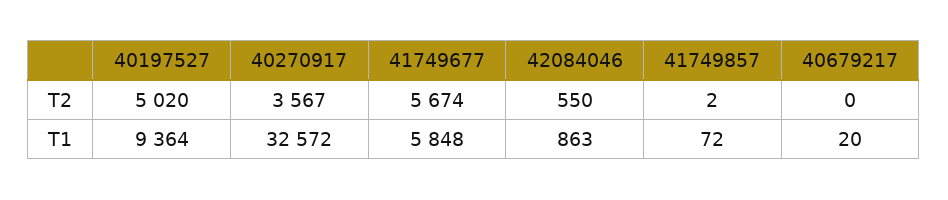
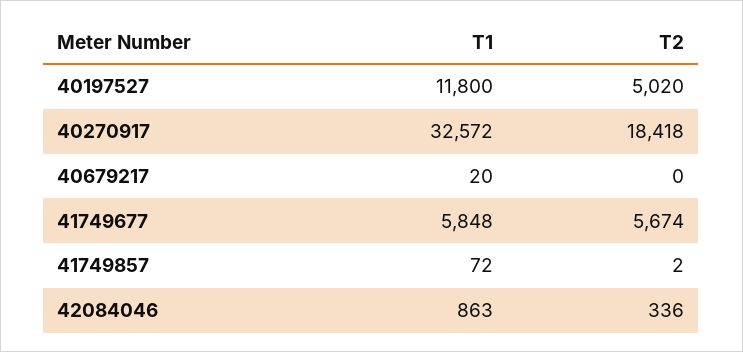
  {
    "40197527": {
      "T2": 5020,
-     "T1": 9364
+     "T1": 11800
    },
    "40270917": {
-     "T2": 3567,
+     "T2": 18418,
      "T1": 32572
    },
    "41749677": {
      "T2": 5674,
      "T1": 5848
    },
    "42084046": {
-     "T2": 550,
+     "T2": 336,
      "T1": 863
    },
    "41749857": {
      "T2": 2,
      "T1": 72
    },
    "40679217": {
      "T2": 0,
      "T1": 20
    }
  }

